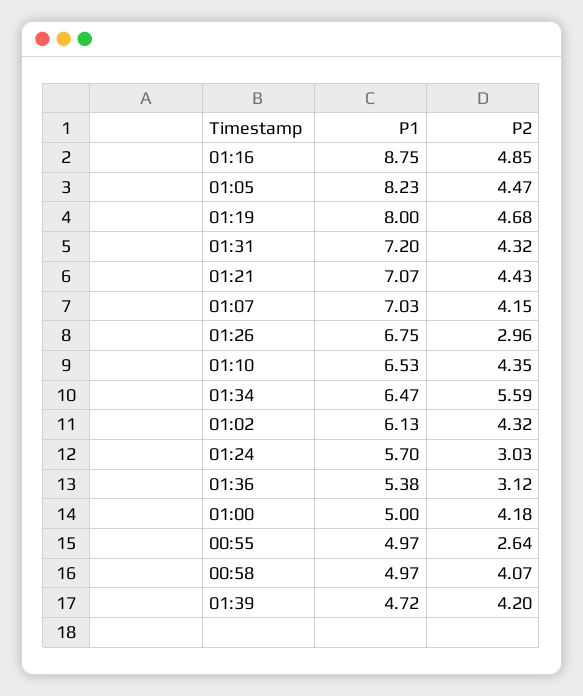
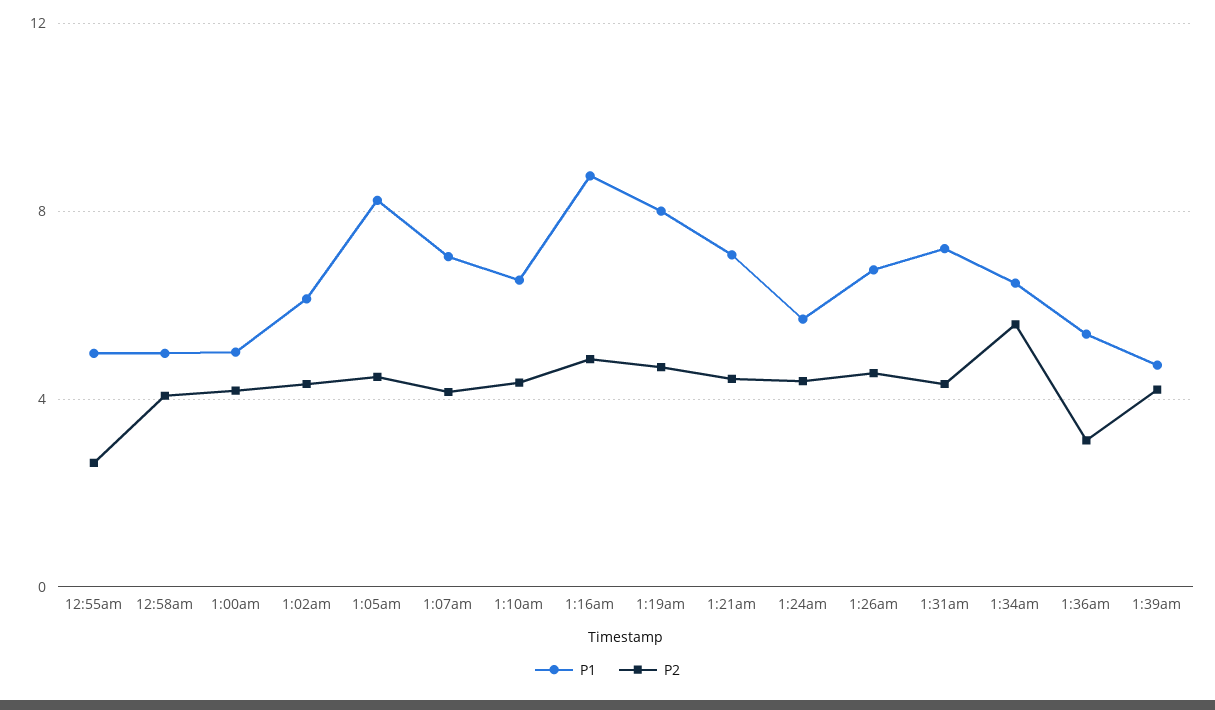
  {
    "P1": {
      "01:16": 8.75,
      "01:05": 8.23,
      "01:19": 8,
      "01:31": 7.2,
      "01:21": 7.07,
      "01:07": 7.03,
      "01:26": 6.75,
      "01:10": 6.53,
      "01:34": 6.47,
      "01:02": 6.13,
      "01:24": 5.7,
      "01:36": 5.38,
      "01:00": 5,
      "00:55": 4.97,
      "00:58": 4.97,
      "01:39": 4.72
    },
    "P2": {
      "01:16": 4.85,
      "01:05": 4.47,
      "01:19": 4.68,
      "01:31": 4.32,
      "01:21": 4.43,
      "01:07": 4.15,
-     "01:26": 2.96,
+     "01:26": 4.5,
      "01:10": 4.35,
      "01:34": 5.59,
      "01:02": 4.32,
-     "01:24": 3.03,
+     "01:24": 4.5,
      "01:36": 3.12,
      "01:00": 4.18,
      "00:55": 2.64,
      "00:58": 4.07,
      "01:39": 4.2
    }
  }

